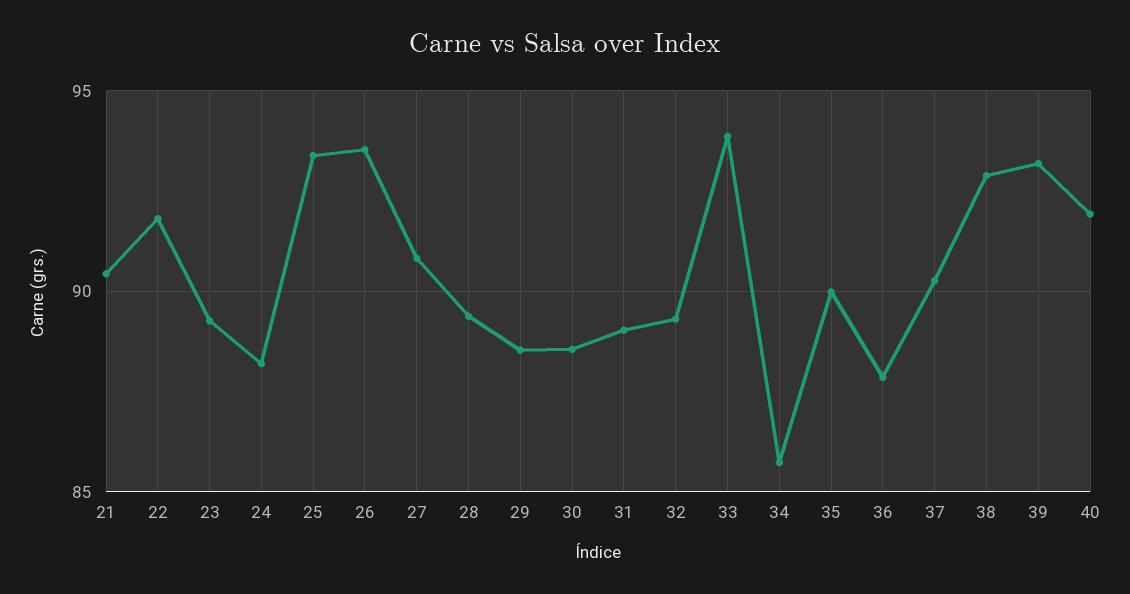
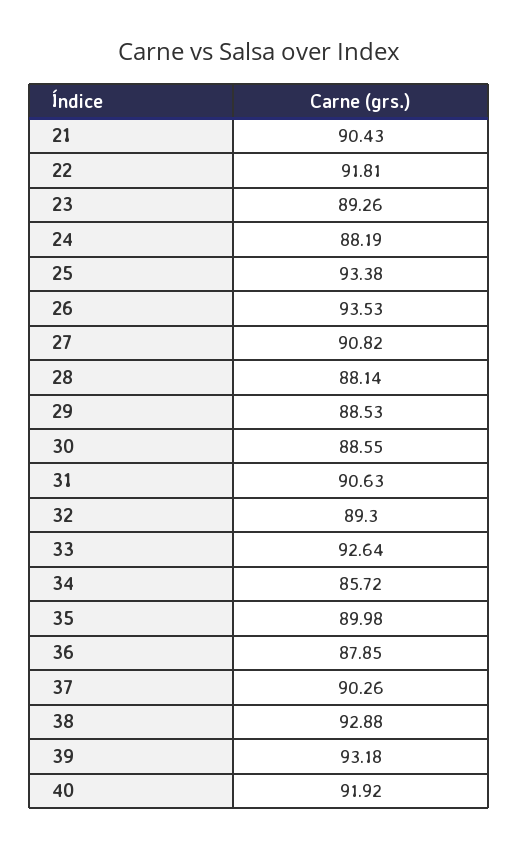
  {
    "21": 90.43,
    "22": 91.81,
    "23": 89.26,
    "24": 88.19,
    "25": 93.38,
    "26": 93.53,
    "27": 90.82,
-   "28": 89.5,
+   "28": 88.14,
    "29": 88.53,
    "30": 88.55,
-   "31": 89,
+   "31": 90.63,
    "32": 89.3,
-   "33": 94,
+   "33": 92.64,
    "34": 85.72,
    "35": 89.98,
    "36": 87.85,
    "37": 90.26,
    "38": 92.88,
    "39": 93.18,
    "40": 91.92
  }

